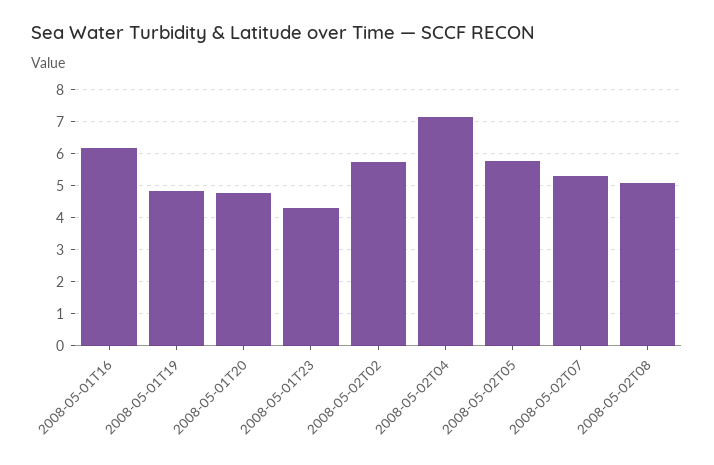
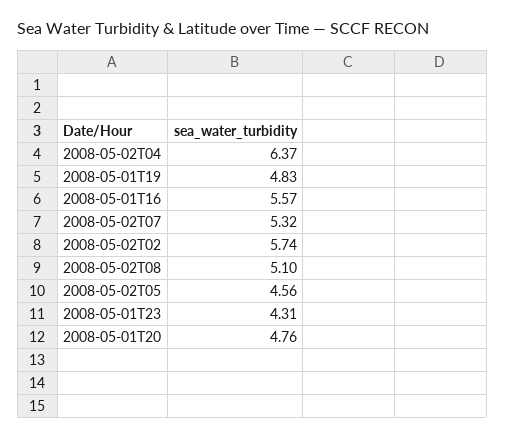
  {
-   "2008-05-01T16": 6.2,
+   "2008-05-01T16": 5.57,
    "2008-05-01T19": 4.83,
    "2008-05-01T20": 4.76,
    "2008-05-01T23": 4.31,
    "2008-05-02T02": 5.74,
-   "2008-05-02T04": 7.2,
+   "2008-05-02T04": 6.37,
-   "2008-05-02T05": 5.8,
+   "2008-05-02T05": 4.56,
    "2008-05-02T07": 5.32,
    "2008-05-02T08": 5.1
  }

